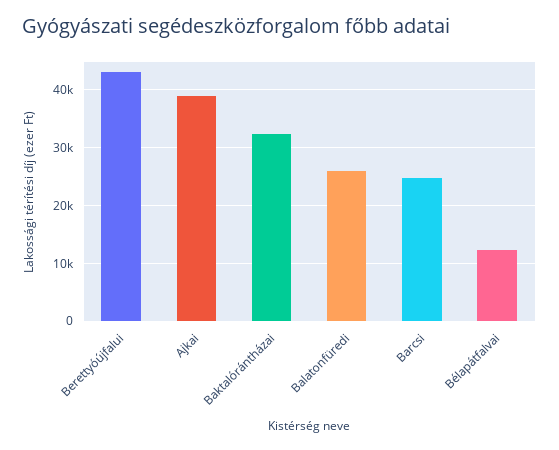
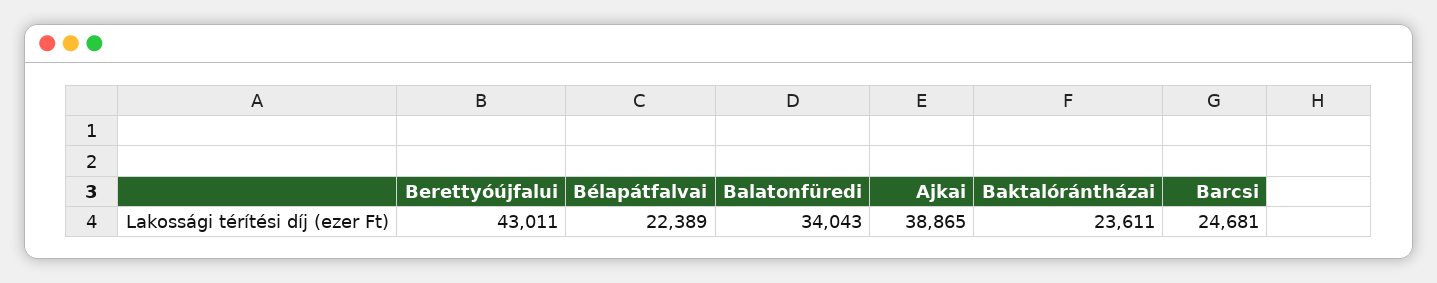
  {
    "Berettyóújfalui": 43011,
    "Ajkai": 38865,
-   "Baktalórántházai": 32000,
+   "Baktalórántházai": 23611,
-   "Balatonfüredi": 26000,
+   "Balatonfüredi": 34043,
    "Barcsi": 24681,
-   "Bélapátfalvai": 12000
+   "Bélapátfalvai": 22389
  }

